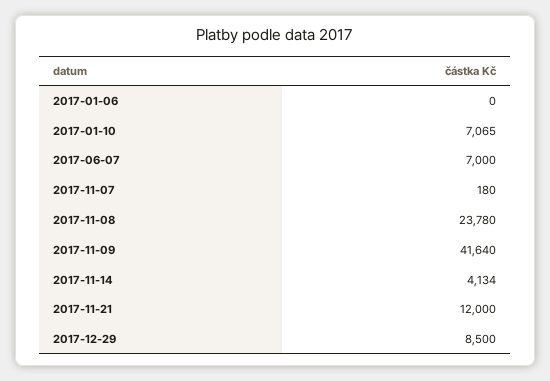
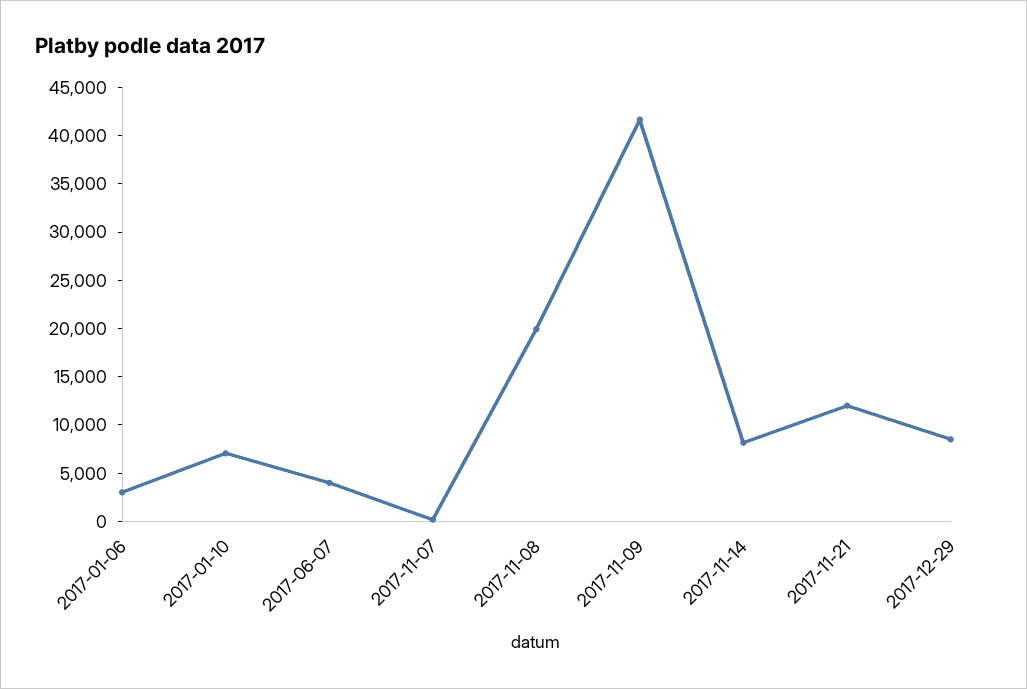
  {
-   "2017-01-06": 0,
+   "2017-01-06": 3000,
    "2017-01-10": 7065,
-   "2017-06-07": 7000,
+   "2017-06-07": 4000,
    "2017-11-07": 180,
-   "2017-11-08": 23780,
+   "2017-11-08": 20000,
    "2017-11-09": 41640,
-   "2017-11-14": 4134,
+   "2017-11-14": 8000,
    "2017-11-21": 12000,
    "2017-12-29": 8500
  }

